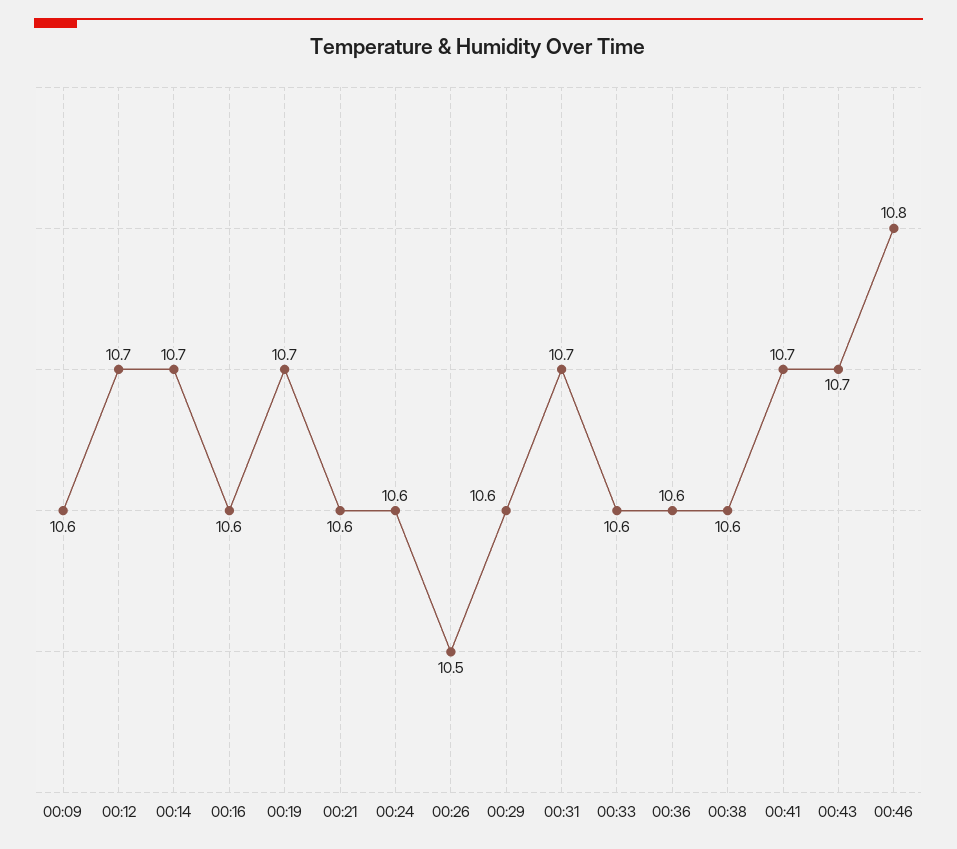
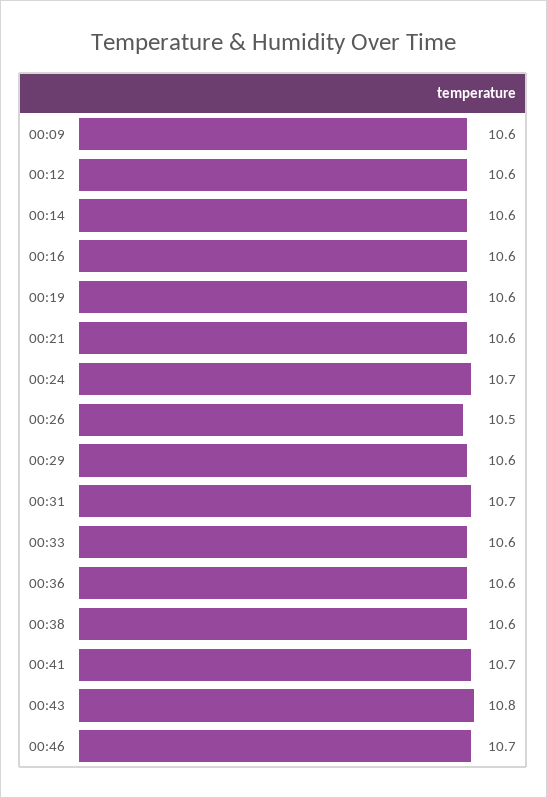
  {
    "00:09": 10.6,
-   "00:12": 10.7,
+   "00:12": 10.6,
-   "00:14": 10.7,
+   "00:14": 10.6,
    "00:16": 10.6,
-   "00:19": 10.7,
+   "00:19": 10.6,
    "00:21": 10.6,
-   "00:24": 10.6,
+   "00:24": 10.7,
    "00:26": 10.5,
    "00:29": 10.6,
    "00:31": 10.7,
    "00:33": 10.6,
    "00:36": 10.6,
    "00:38": 10.6,
    "00:41": 10.7,
-   "00:43": 10.7,
+   "00:43": 10.8,
-   "00:46": 10.8
+   "00:46": 10.7
  }

